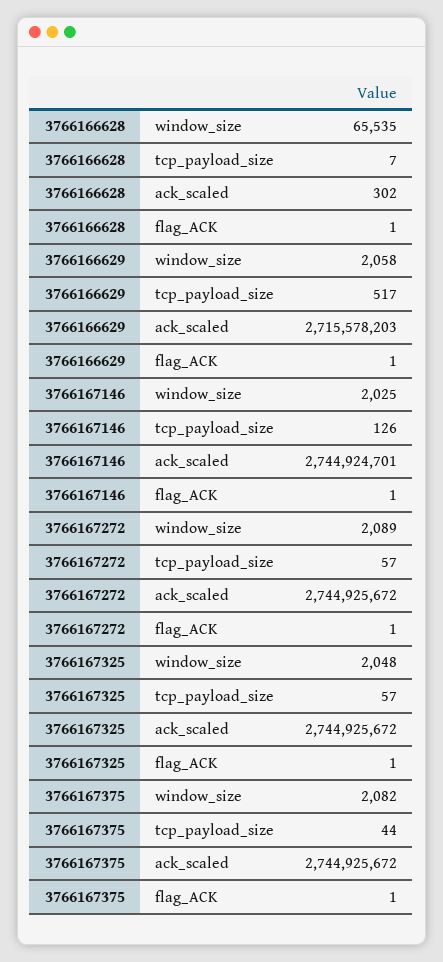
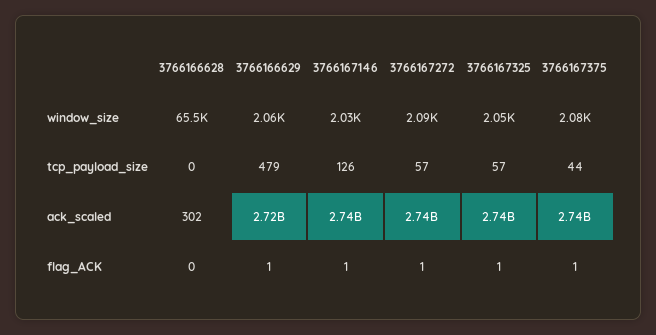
  {
    "3766166628": {
      "window_size": 65535,
-     "tcp_payload_size": 7,
+     "tcp_payload_size": 0,
      "ack_scaled": 302,
-     "flag_ACK": 1
+     "flag_ACK": 0
    },
    "3766166629": {
      "window_size": 2058,
-     "tcp_payload_size": 517,
+     "tcp_payload_size": 479,
      "ack_scaled": 2715578203,
      "flag_ACK": 1
    },
    "3766167146": {
      "window_size": 2025,
      "tcp_payload_size": 126,
      "ack_scaled": 2744924701,
      "flag_ACK": 1
    },
    "3766167272": {
      "window_size": 2089,
      "tcp_payload_size": 57,
      "ack_scaled": 2744925672,
      "flag_ACK": 1
    },
    "3766167325": {
      "window_size": 2048,
      "tcp_payload_size": 57,
      "ack_scaled": 2744925672,
      "flag_ACK": 1
    },
    "3766167375": {
      "window_size": 2082,
      "tcp_payload_size": 44,
      "ack_scaled": 2744925672,
      "flag_ACK": 1
    }
  }

